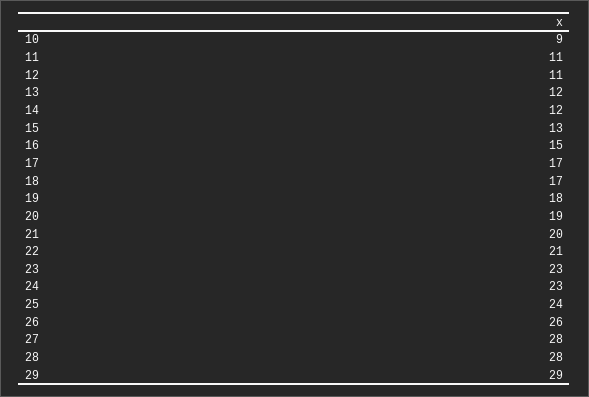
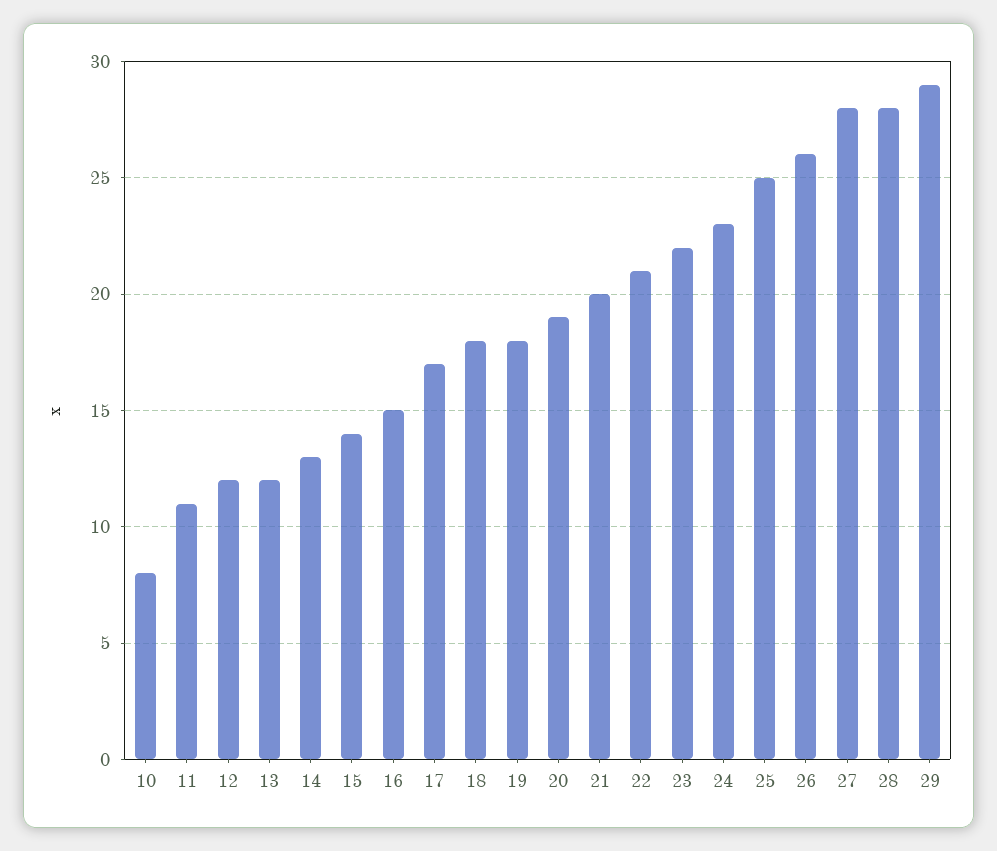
  {
-   "10": 9,
+   "10": 8,
    "11": 11,
-   "12": 11,
+   "12": 12,
    "13": 12,
-   "14": 12,
+   "14": 13,
-   "15": 13,
+   "15": 14,
    "16": 15,
    "17": 17,
-   "18": 17,
+   "18": 18,
    "19": 18,
    "20": 19,
    "21": 20,
    "22": 21,
-   "23": 23,
+   "23": 22,
    "24": 23,
-   "25": 24,
+   "25": 25,
    "26": 26,
    "27": 28,
    "28": 28,
    "29": 29
  }

